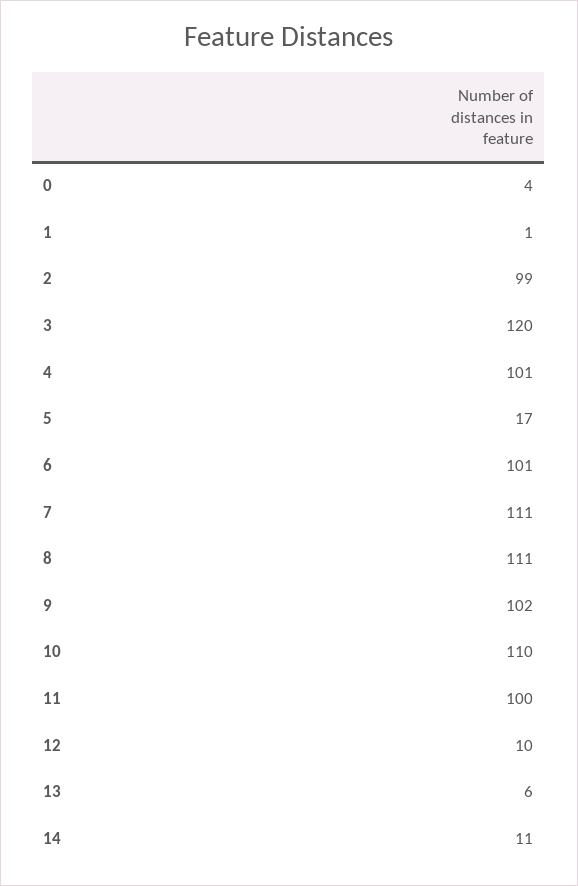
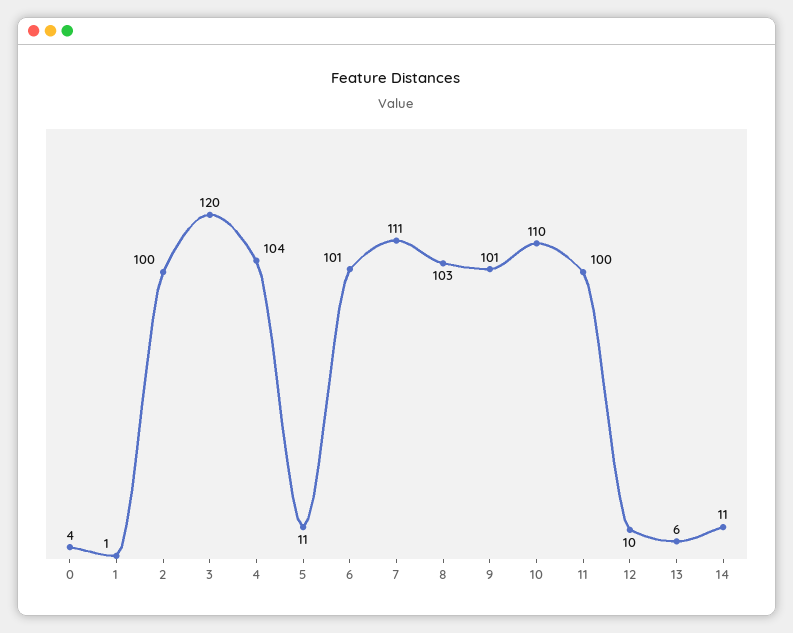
  {
    "0": 4,
    "1": 1,
-   "2": 99,
+   "2": 100,
    "3": 120,
-   "4": 101,
+   "4": 104,
-   "5": 17,
+   "5": 11,
    "6": 101,
    "7": 111,
-   "8": 111,
+   "8": 103,
-   "9": 102,
+   "9": 101,
    "10": 110,
    "11": 100,
    "12": 10,
    "13": 6,
    "14": 11
  }

